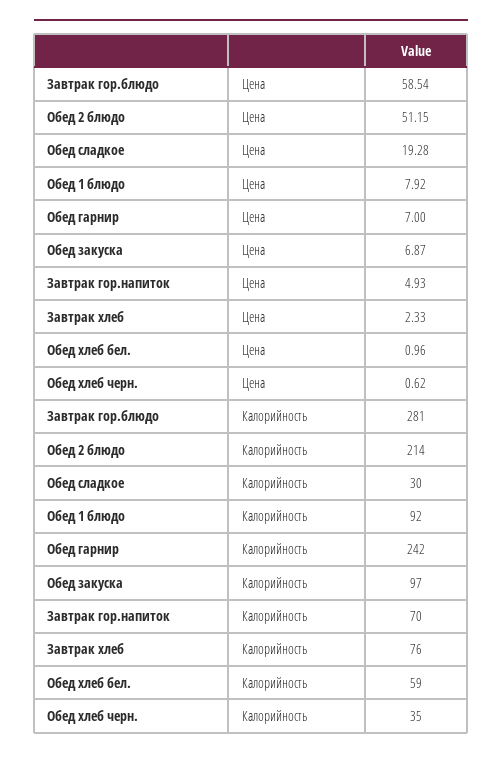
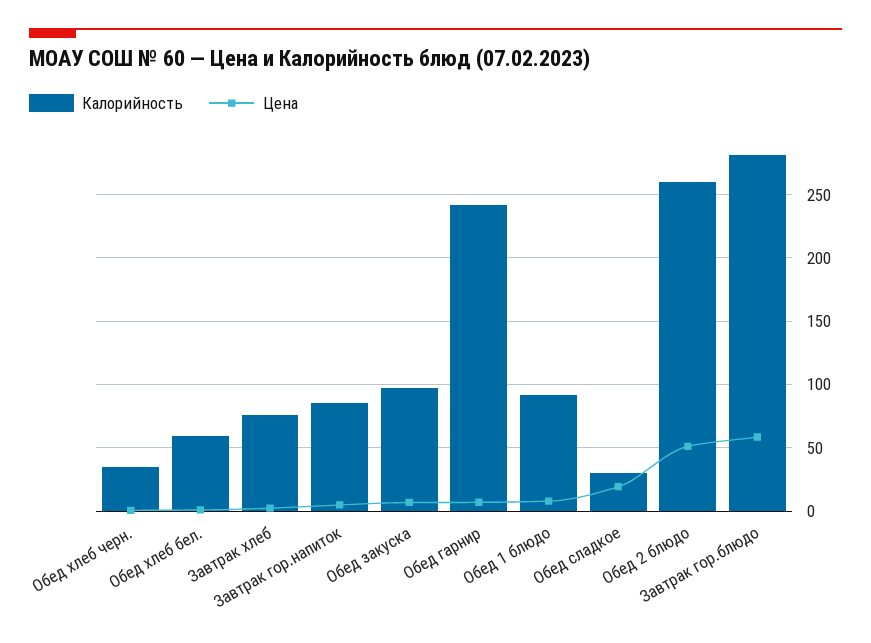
  {
    "Цена": {
      "Завтрак гор.блюдо": 58.54,
      "Обед 2 блюдо": 51.15,
      "Обед сладкое": 19.28,
      "Обед 1 блюдо": 7.92,
      "Обед гарнир": 7,
      "Обед закуска": 6.87,
      "Завтрак гор.напиток": 4.93,
      "Завтрак хлеб": 2.33,
      "Обед хлеб бел.": 0.96,
      "Обед хлеб черн.": 0.62
    },
    "Калорийность": {
      "Завтрак гор.блюдо": 281,
-     "Обед 2 блюдо": 214,
+     "Обед 2 блюдо": 260,
      "Обед сладкое": 30,
      "Обед 1 блюдо": 92,
      "Обед гарнир": 242,
      "Обед закуска": 97,
-     "Завтрак гор.напиток": 70,
+     "Завтрак гор.напиток": 85,
      "Завтрак хлеб": 76,
      "Обед хлеб бел.": 59,
      "Обед хлеб черн.": 35
    }
  }

